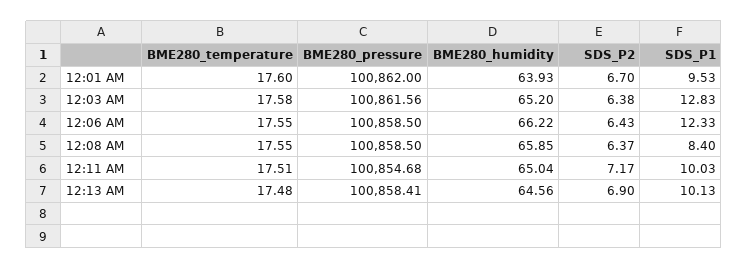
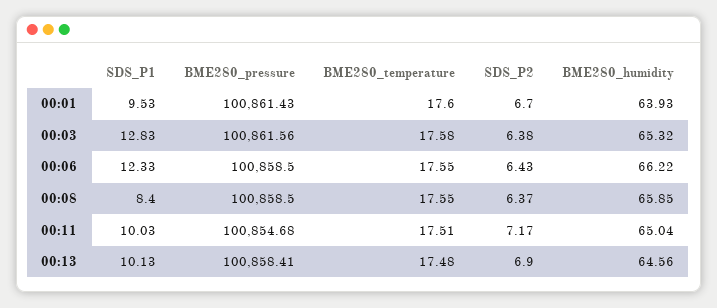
  {
    "BME280_temperature": {
      "12:01 AM": 17.6,
      "12:03 AM": 17.58,
      "12:06 AM": 17.55,
      "12:08 AM": 17.55,
      "12:11 AM": 17.51,
      "12:13 AM": 17.48
    },
    "BME280_pressure": {
-     "12:01 AM": 100862,
+     "12:01 AM": 100861.43,
      "12:03 AM": 100861.56,
      "12:06 AM": 100858.5,
      "12:08 AM": 100858.5,
      "12:11 AM": 100854.68,
      "12:13 AM": 100858.41
    },
    "BME280_humidity": {
      "12:01 AM": 63.93,
-     "12:03 AM": 65.2,
+     "12:03 AM": 65.32,
      "12:06 AM": 66.22,
      "12:08 AM": 65.85,
      "12:11 AM": 65.04,
      "12:13 AM": 64.56
    },
    "SDS_P2": {
      "12:01 AM": 6.7,
      "12:03 AM": 6.38,
      "12:06 AM": 6.43,
      "12:08 AM": 6.37,
      "12:11 AM": 7.17,
      "12:13 AM": 6.9
    },
    "SDS_P1": {
      "12:01 AM": 9.53,
      "12:03 AM": 12.83,
      "12:06 AM": 12.33,
      "12:08 AM": 8.4,
      "12:11 AM": 10.03,
      "12:13 AM": 10.13
    }
  }

